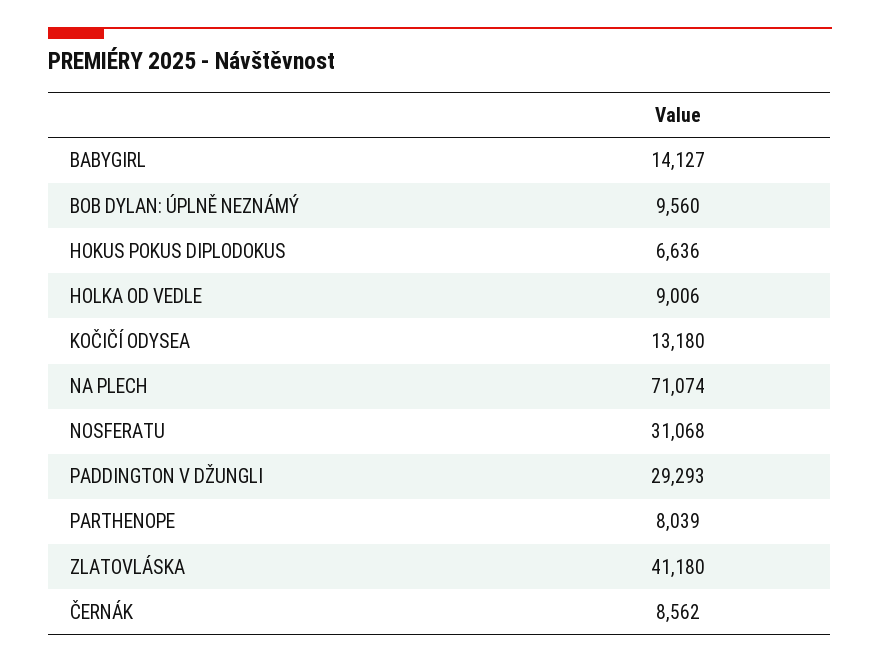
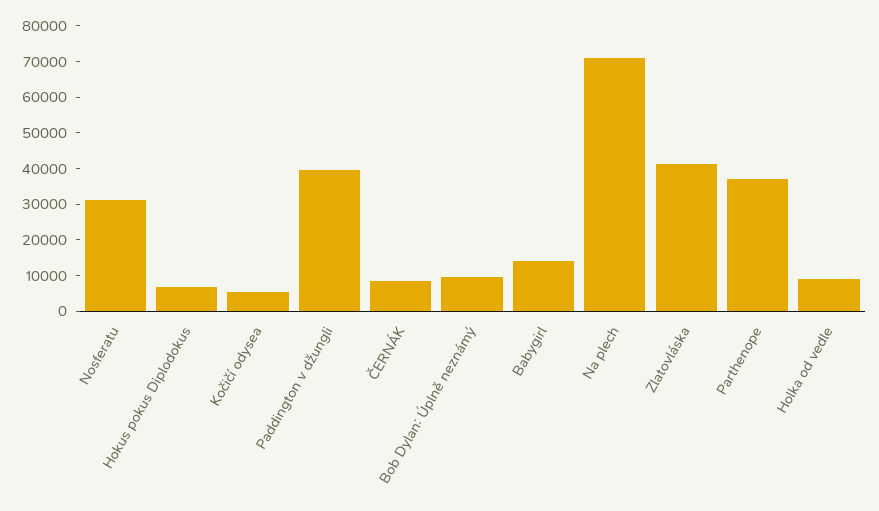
  {
    "BABYGIRL": 14127,
    "BOB DYLAN: ÚPLNĚ NEZNÁMÝ": 9560,
    "HOKUS POKUS DIPLODOKUS": 6636,
    "HOLKA OD VEDLE": 9006,
-   "KOČIČÍ ODYSEA": 13180,
+   "KOČIČÍ ODYSEA": 5000,
    "NA PLECH": 71074,
    "NOSFERATU": 31068,
-   "PADDINGTON V DŽUNGLI": 29293,
+   "PADDINGTON V DŽUNGLI": 40000,
-   "PARTHENOPE": 8039,
+   "PARTHENOPE": 37500,
    "ZLATOVLÁSKA": 41180,
    "ČERNÁK": 8562
  }

